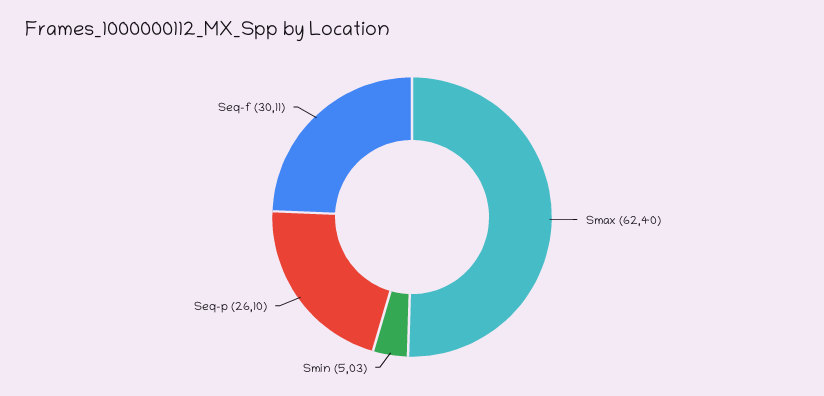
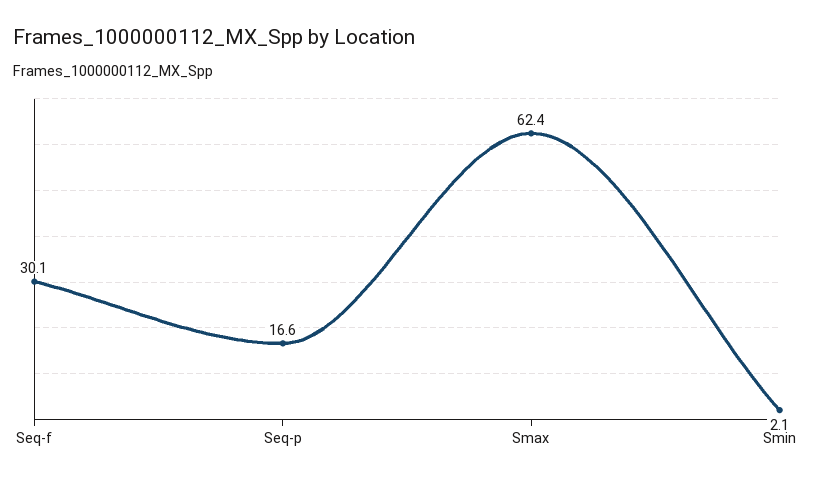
  {
    "Smax": 62.4,
-   "Smin": 5.03,
+   "Smin": 2.1,
-   "Seq-p": 26.1,
+   "Seq-p": 16.6,
    "Seq-f": 30.11
  }

